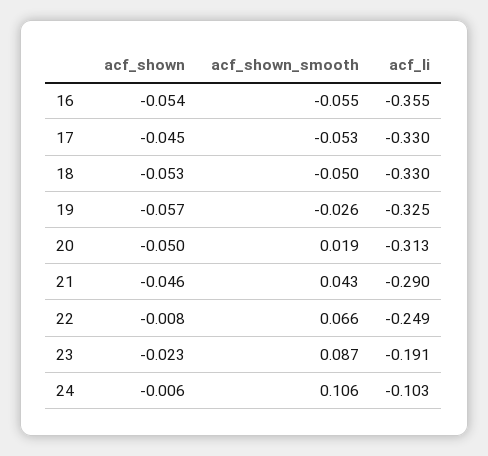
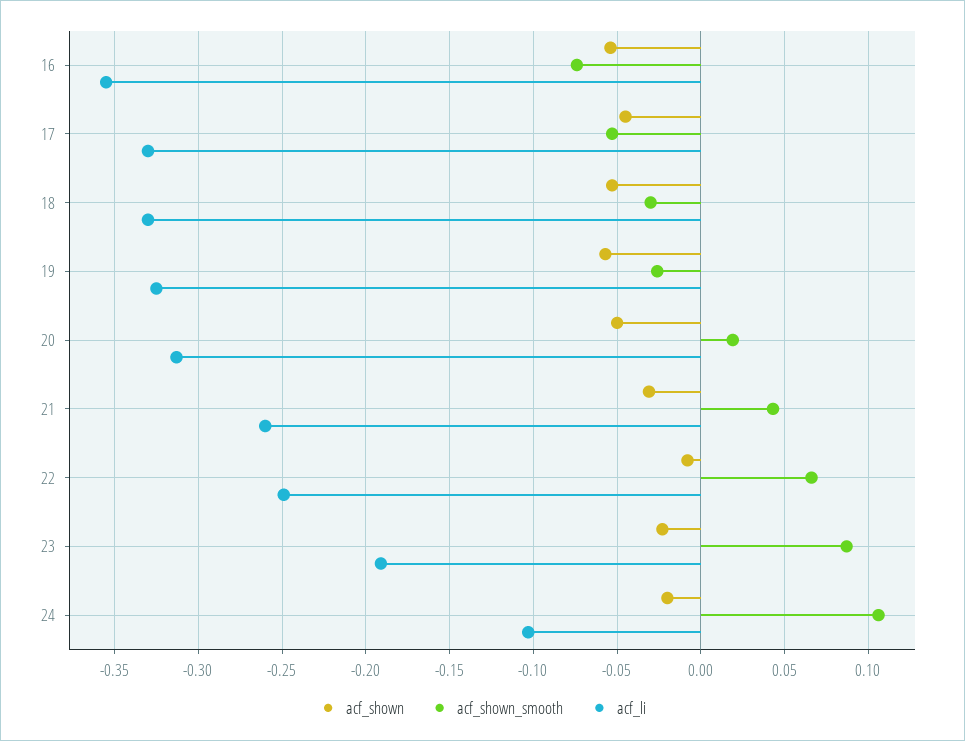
  {
    "acf_shown": {
      "16": -0.054,
      "17": -0.045,
      "18": -0.053,
      "19": -0.057,
      "20": -0.05,
-     "21": -0.046,
+     "21": -0.03,
      "22": -0.008,
      "23": -0.023,
-     "24": -0.006
+     "24": -0.02
    },
    "acf_shown_smooth": {
-     "16": -0.055,
+     "16": -0.075,
      "17": -0.053,
-     "18": -0.05,
+     "18": -0.03,
      "19": -0.026,
      "20": 0.019,
      "21": 0.043,
      "22": 0.066,
      "23": 0.087,
      "24": 0.106
    },
    "acf_li": {
      "16": -0.355,
      "17": -0.33,
      "18": -0.33,
      "19": -0.325,
      "20": -0.313,
-     "21": -0.29,
+     "21": -0.26,
      "22": -0.249,
      "23": -0.191,
      "24": -0.103
    }
  }

